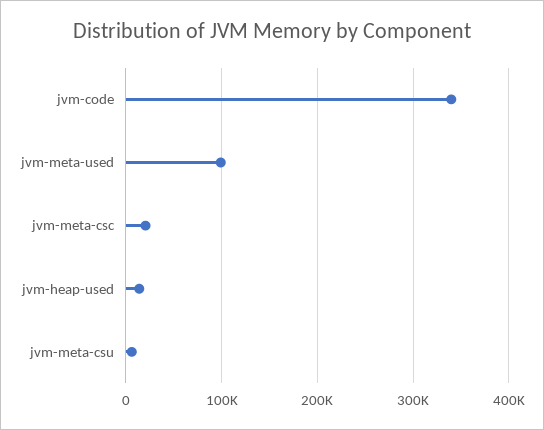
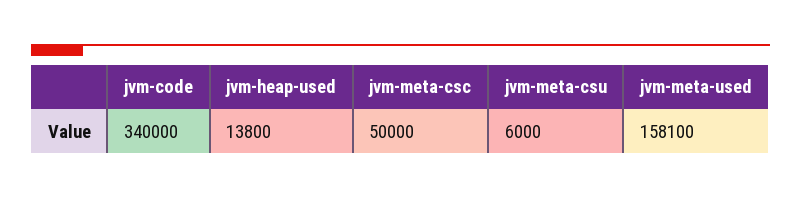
  {
    "jvm-code": 340000,
-   "jvm-meta-used": 100000,
+   "jvm-meta-used": 158100,
-   "jvm-meta-csc": 20000,
+   "jvm-meta-csc": 50000,
    "jvm-heap-used": 13800,
    "jvm-meta-csu": 6000
  }

